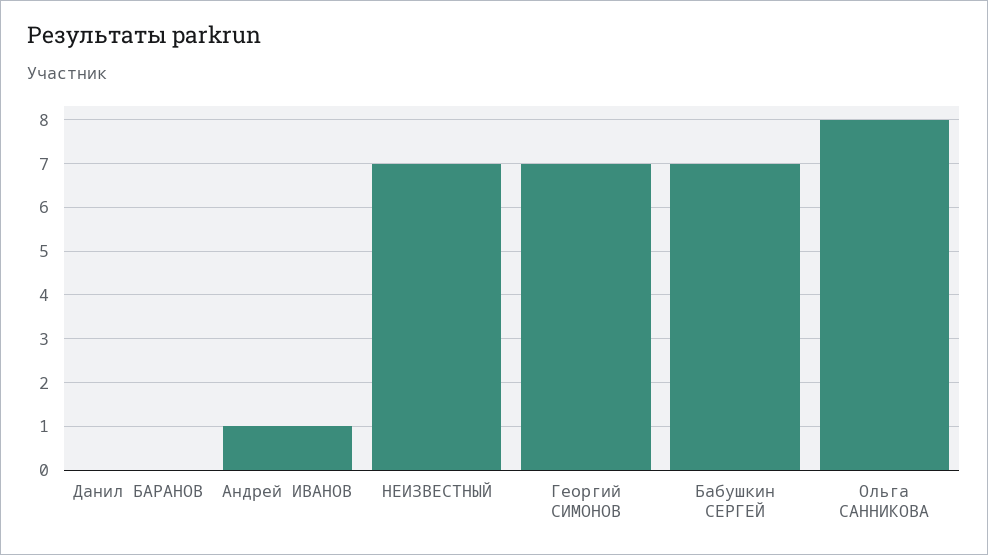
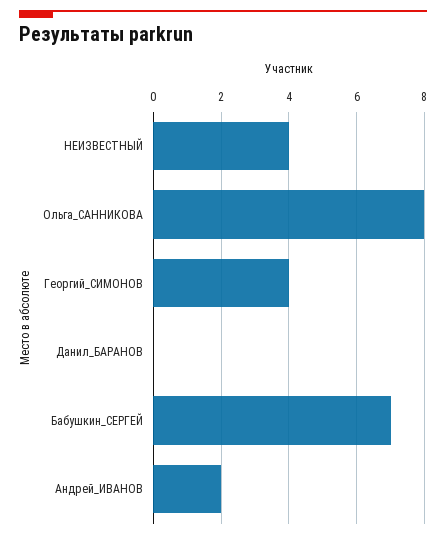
  {
    "Данил БАРАНОВ": 0,
-   "Андрей ИВАНОВ": 1,
+   "Андрей ИВАНОВ": 2,
-   "НЕИЗВЕСТНЫЙ": 7,
+   "НЕИЗВЕСТНЫЙ": 4,
-   "Георгий СИМОНОВ": 7,
+   "Георгий СИМОНОВ": 4,
    "Бабушкин СЕРГЕЙ": 7,
    "Ольга САННИКОВА": 8
  }

